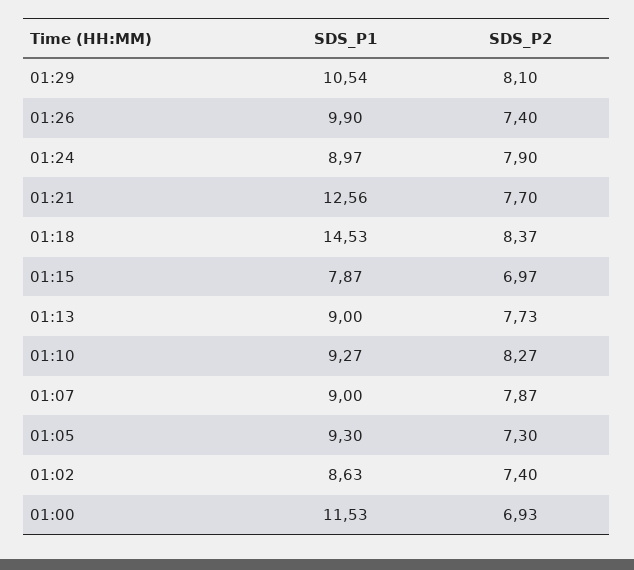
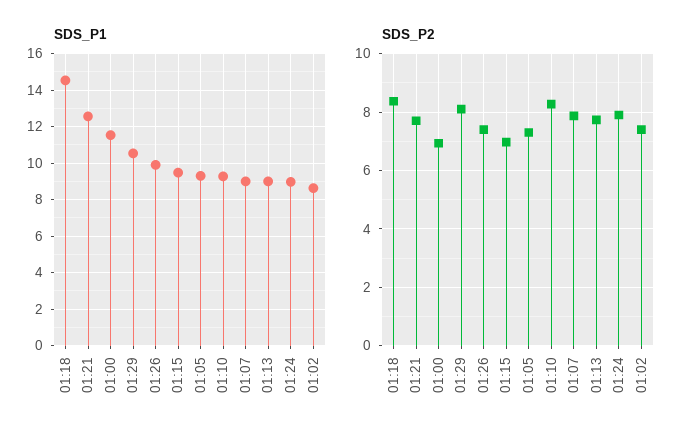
  {
    "SDS_P1": {
      "01:29": 10.54,
      "01:26": 9.9,
      "01:24": 8.97,
      "01:21": 12.56,
      "01:18": 14.53,
-     "01:15": 7.87,
+     "01:15": 9.5,
      "01:13": 9,
      "01:10": 9.27,
      "01:07": 9,
      "01:05": 9.3,
      "01:02": 8.63,
      "01:00": 11.53
    },
    "SDS_P2": {
      "01:29": 8.1,
      "01:26": 7.4,
      "01:24": 7.9,
      "01:21": 7.7,
      "01:18": 8.37,
      "01:15": 6.97,
      "01:13": 7.73,
      "01:10": 8.27,
      "01:07": 7.87,
      "01:05": 7.3,
      "01:02": 7.4,
      "01:00": 6.93
    }
  }

